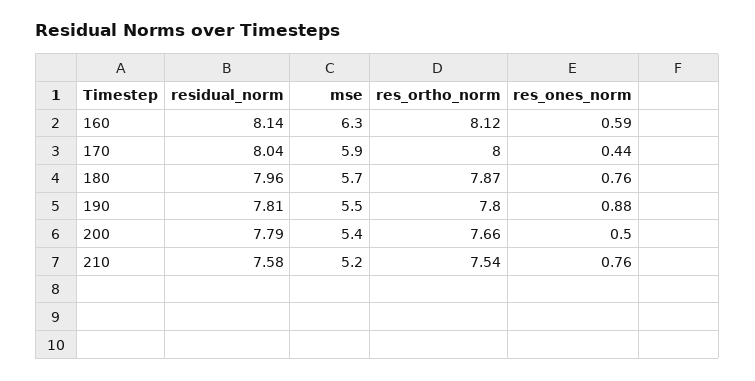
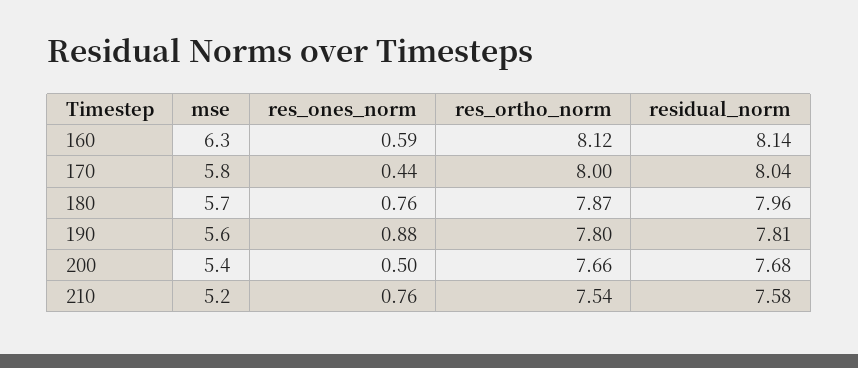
  {
    "residual_norm": {
      "160": 8.14,
      "170": 8.04,
      "180": 7.96,
      "190": 7.81,
-     "200": 7.79,
+     "200": 7.68,
      "210": 7.58
    },
    "mse": {
      "160": 6.3,
-     "170": 5.9,
+     "170": 5.8,
      "180": 5.7,
-     "190": 5.5,
+     "190": 5.6,
      "200": 5.4,
      "210": 5.2
    },
    "res_ortho_norm": {
      "160": 8.12,
      "170": 8,
      "180": 7.87,
      "190": 7.8,
      "200": 7.66,
      "210": 7.54
    },
    "res_ones_norm": {
      "160": 0.59,
      "170": 0.44,
      "180": 0.76,
      "190": 0.88,
      "200": 0.5,
      "210": 0.76
    }
  }

